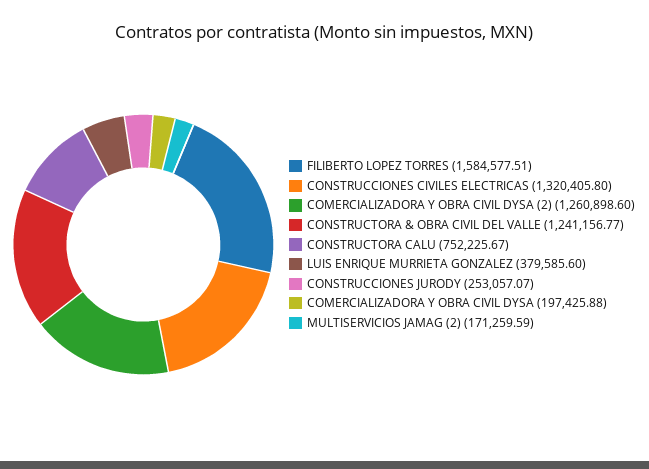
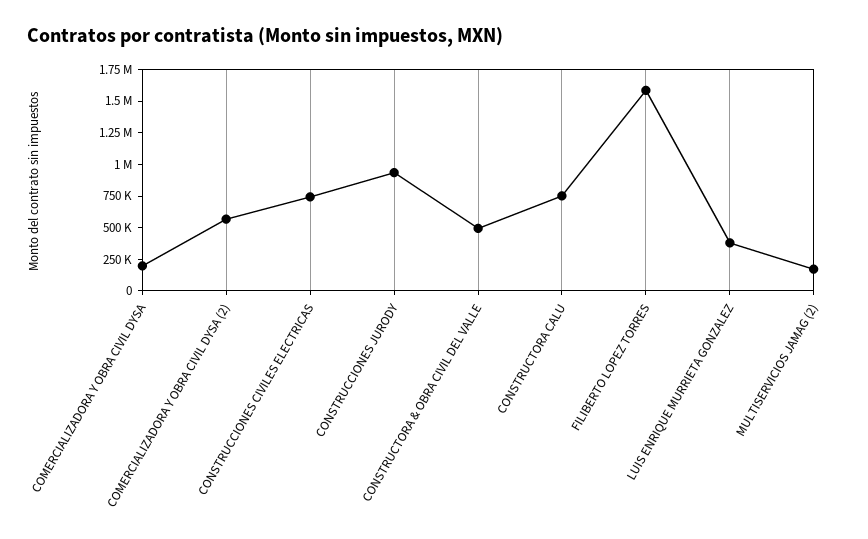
  {
    "FILIBERTO LOPEZ TORRES": 1584577.51,
-   "CONSTRUCCIONES CIVILES ELECTRICAS": 1320405.8,
+   "CONSTRUCCIONES CIVILES ELECTRICAS": 750000,
-   "COMERCIALIZADORA Y OBRA CIVIL DYSA (2)": 1260898.6,
+   "COMERCIALIZADORA Y OBRA CIVIL DYSA (2)": 500000,
-   "CONSTRUCTORA & OBRA CIVIL DEL VALLE": 1241156.77,
+   "CONSTRUCTORA & OBRA CIVIL DEL VALLE": 500000,
    "CONSTRUCTORA CALU": 752225.67,
    "LUIS ENRIQUE MURRIETA GONZALEZ": 379585.6,
-   "CONSTRUCCIONES JURODY": 253057.07,
+   "CONSTRUCCIONES JURODY": 1000000,
    "COMERCIALIZADORA Y OBRA CIVIL DYSA": 197425.88,
    "MULTISERVICIOS JAMAG (2)": 171259.59
  }

